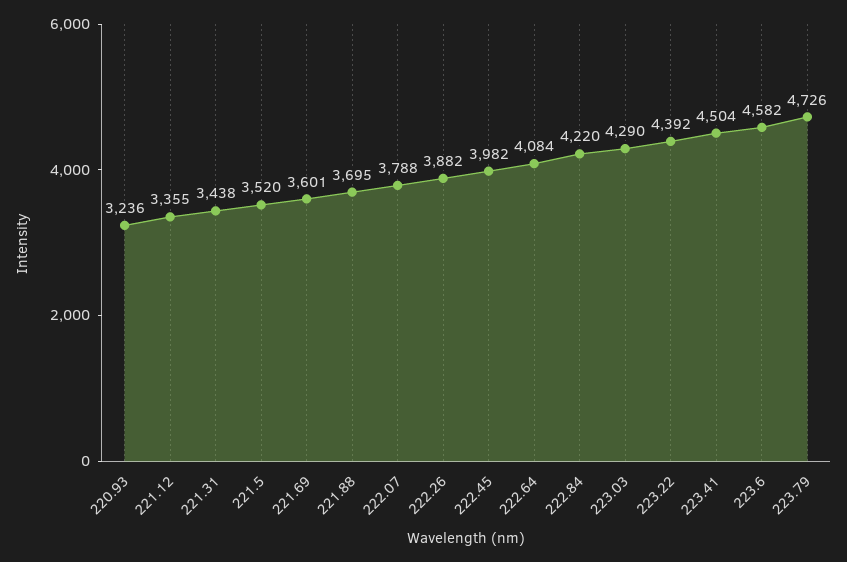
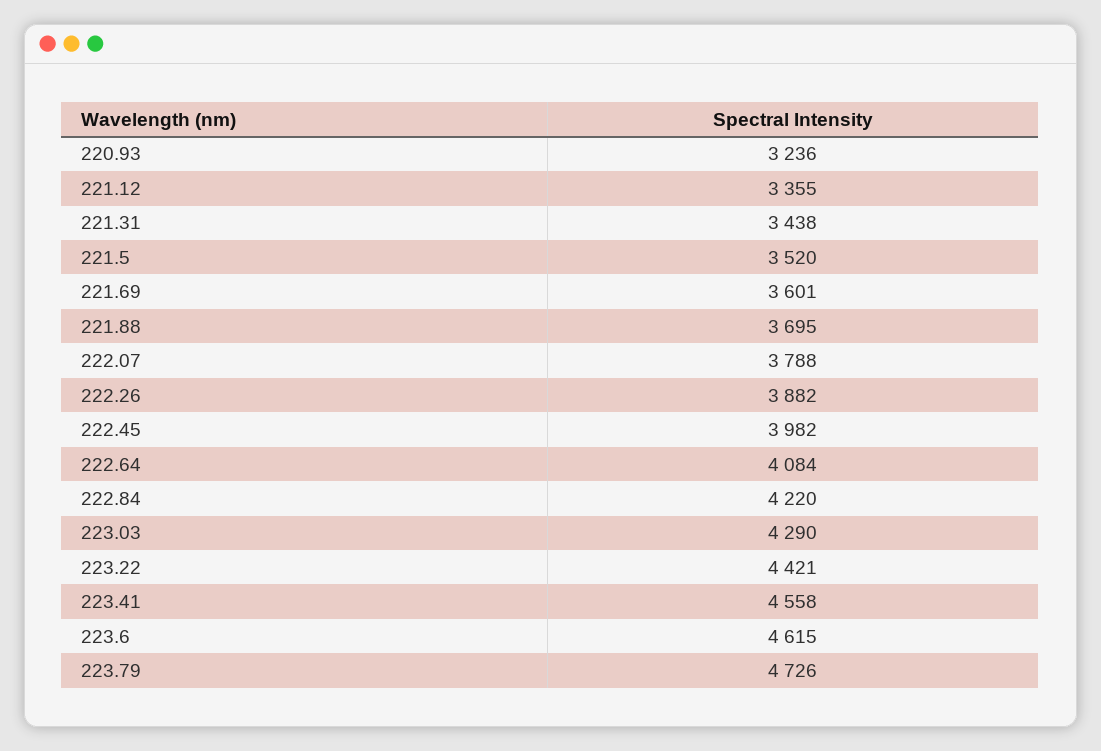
  {
    "220.93": 3236,
    "221.12": 3355,
    "221.31": 3438,
    "221.5": 3520,
    "221.69": 3601,
    "221.88": 3695,
    "222.07": 3788,
    "222.26": 3882,
    "222.45": 3982,
    "222.64": 4084,
    "222.84": 4220,
    "223.03": 4290,
-   "223.22": 4392,
+   "223.22": 4421,
-   "223.41": 4504,
+   "223.41": 4558,
-   "223.6": 4582,
+   "223.6": 4615,
    "223.79": 4726
  }

